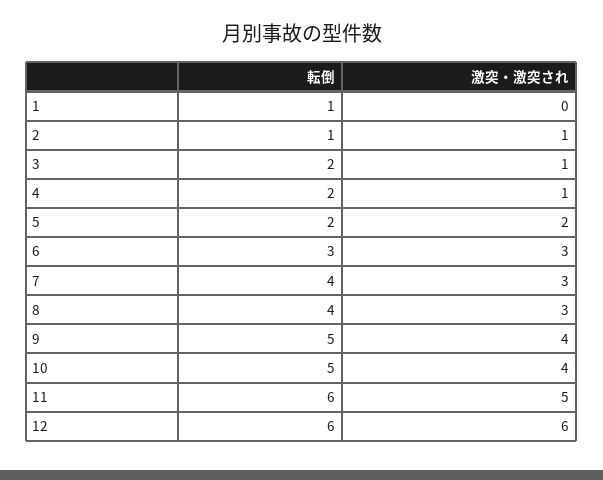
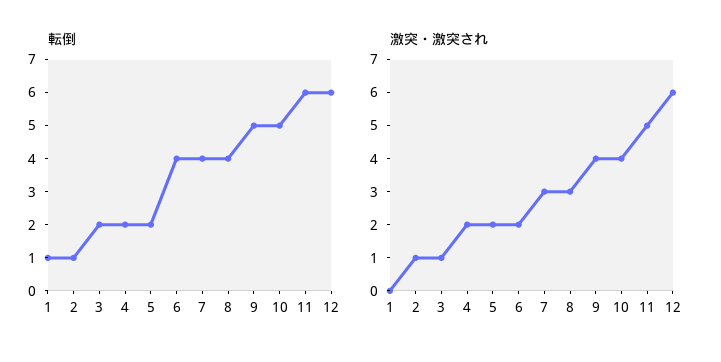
  {
    "転倒": {
      "1": 1,
      "2": 1,
      "3": 2,
      "4": 2,
      "5": 2,
-     "6": 3,
+     "6": 4,
      "7": 4,
      "8": 4,
      "9": 5,
      "10": 5,
      "11": 6,
      "12": 6
    },
    "激突・激突され": {
      "1": 0,
      "2": 1,
      "3": 1,
-     "4": 1,
+     "4": 2,
      "5": 2,
-     "6": 3,
+     "6": 2,
      "7": 3,
      "8": 3,
      "9": 4,
      "10": 4,
      "11": 5,
      "12": 6
    }
  }

